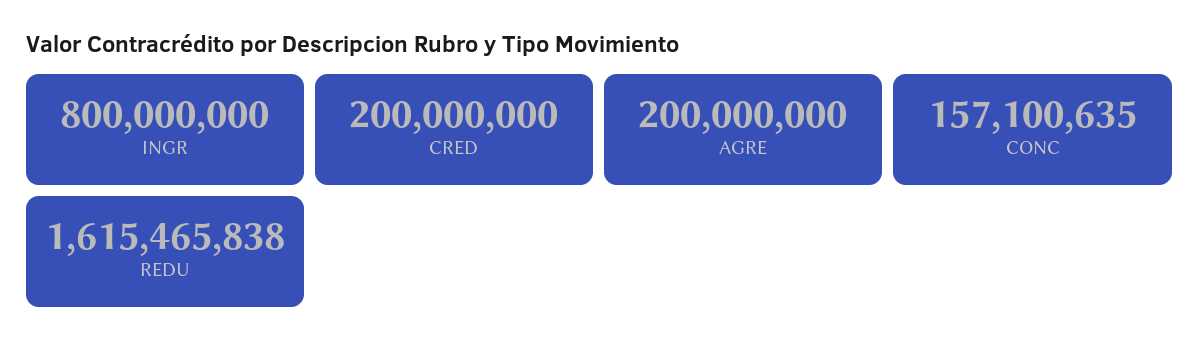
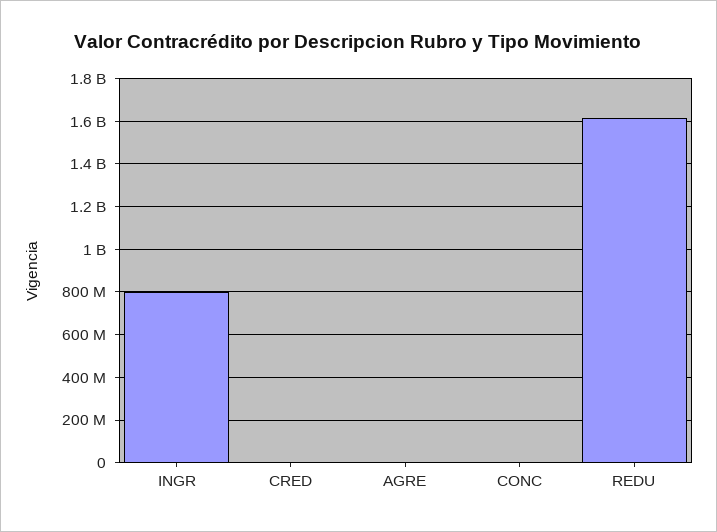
  {
    "INGR": 800000000,
-   "CRED": 200000000,
+   "CRED": 0,
-   "AGRE": 200000000,
+   "AGRE": 0,
-   "CONC": 157100635,
+   "CONC": 0,
    "REDU": 1615465838
  }

